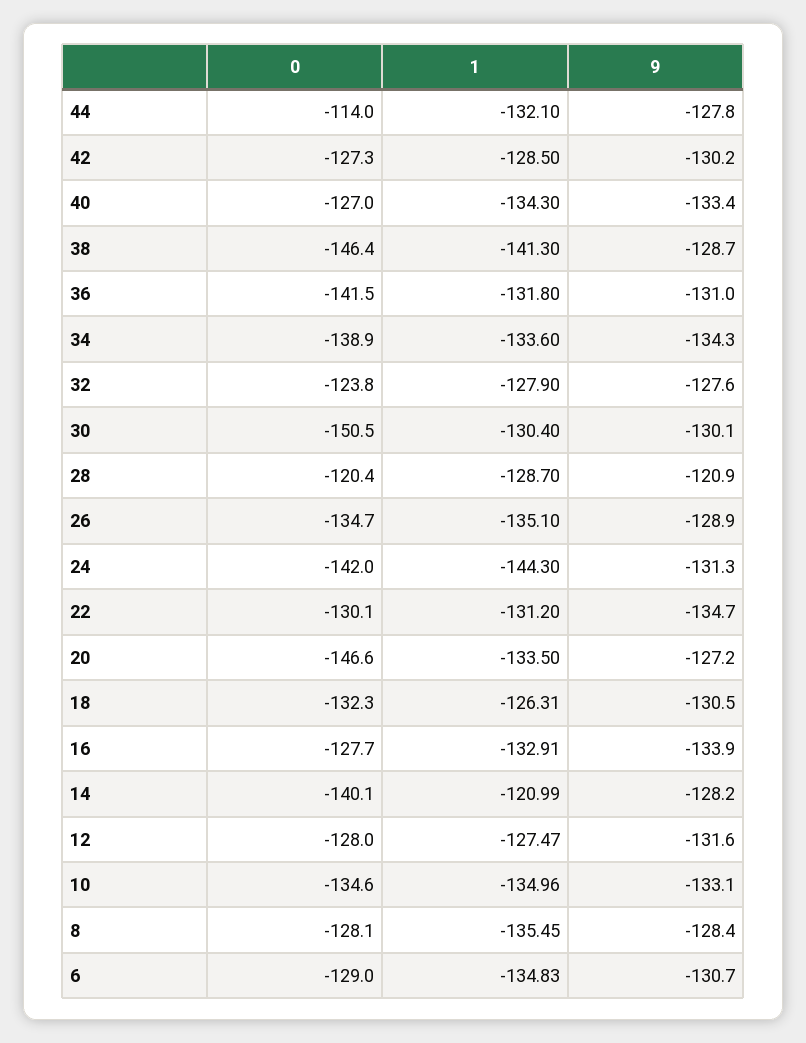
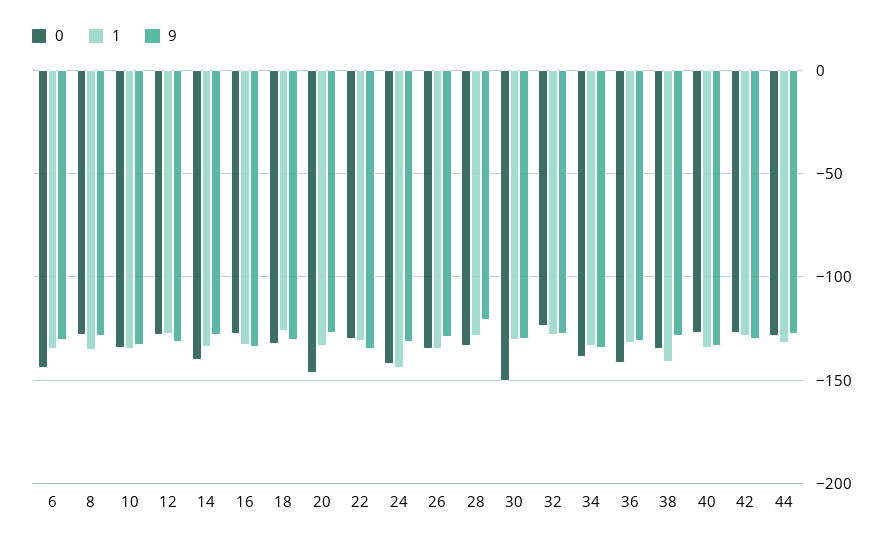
  {
    "0": {
-     "44": -114,
+     "44": -130,
      "42": -127.3,
      "40": -127,
-     "38": -146.4,
+     "38": -135,
      "36": -141.5,
      "34": -138.9,
      "32": -123.8,
      "30": -150.5,
-     "28": -120.4,
+     "28": -135,
      "26": -134.7,
      "24": -142,
      "22": -130.1,
      "20": -146.6,
      "18": -132.3,
      "16": -127.7,
      "14": -140.1,
      "12": -128,
      "10": -134.6,
      "8": -128.1,
-     "6": -129
+     "6": -145
    },
    "1": {
      "44": -132.1,
      "42": -128.5,
      "40": -134.3,
      "38": -141.3,
      "36": -131.8,
      "34": -133.6,
      "32": -127.9,
      "30": -130.4,
      "28": -128.7,
      "26": -135.1,
      "24": -144.3,
      "22": -131.2,
      "20": -133.5,
      "18": -126.31,
      "16": -132.91,
-     "14": -120.99,
+     "14": -135,
      "12": -127.47,
      "10": -134.96,
      "8": -135.45,
      "6": -134.83
    },
    "9": {
      "44": -127.8,
      "42": -130.2,
      "40": -133.4,
      "38": -128.7,
      "36": -131,
      "34": -134.3,
      "32": -127.6,
      "30": -130.1,
      "28": -120.9,
      "26": -128.9,
      "24": -131.3,
      "22": -134.7,
      "20": -127.2,
      "18": -130.5,
      "16": -133.9,
      "14": -128.2,
      "12": -131.6,
      "10": -133.1,
      "8": -128.4,
      "6": -130.7
    }
  }

